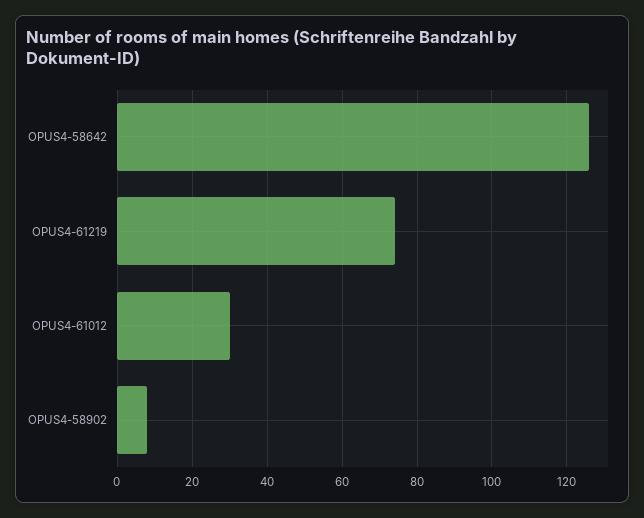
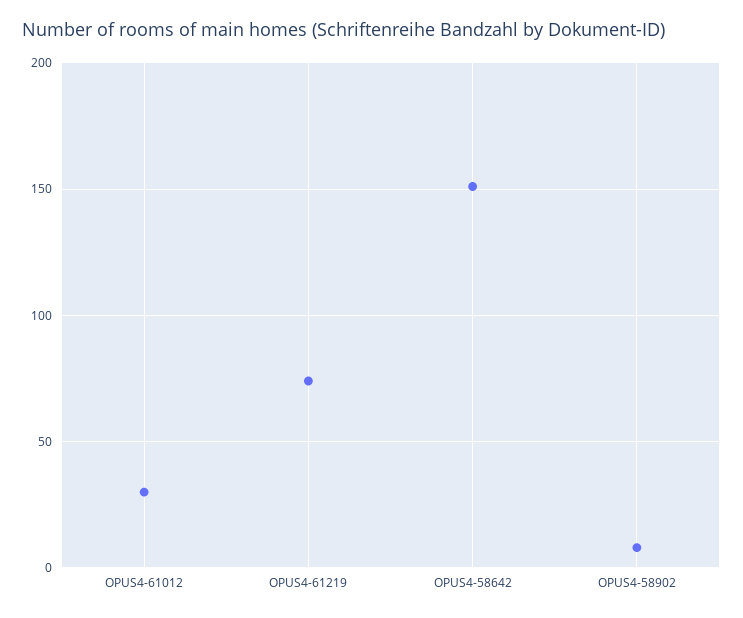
  {
-   "OPUS4-58642": 125,
+   "OPUS4-58642": 150,
    "OPUS4-61219": 75,
    "OPUS4-61012": 30,
    "OPUS4-58902": 10
  }

